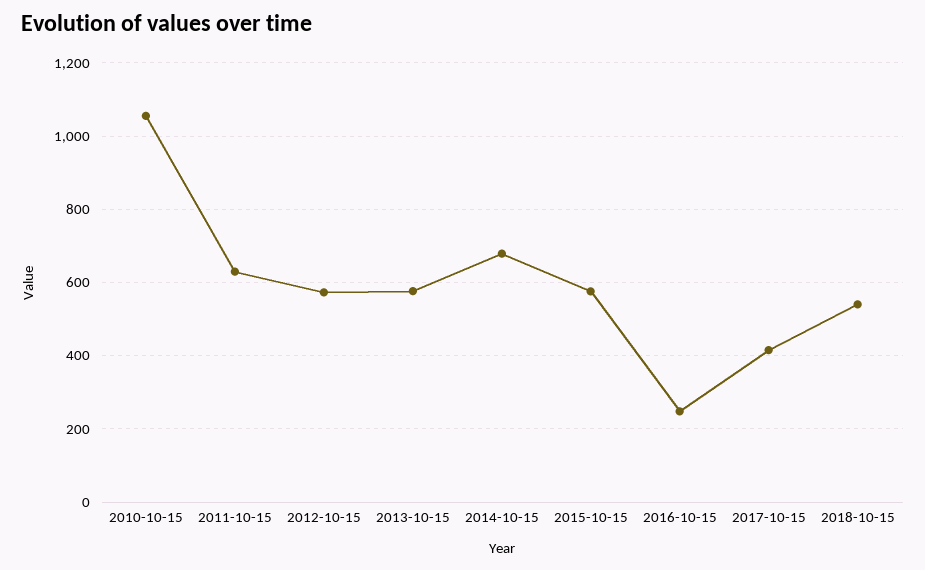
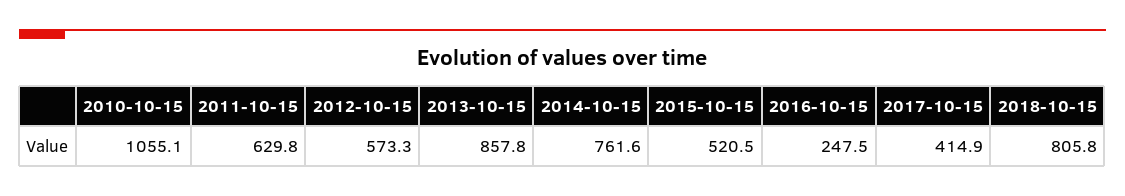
  {
    "2010-10-15": 1055.1,
    "2011-10-15": 629.8,
    "2012-10-15": 573.3,
-   "2013-10-15": 580,
+   "2013-10-15": 857.8,
-   "2014-10-15": 680,
+   "2014-10-15": 761.6,
-   "2015-10-15": 580,
+   "2015-10-15": 520.5,
    "2016-10-15": 247.5,
    "2017-10-15": 414.9,
-   "2018-10-15": 540
+   "2018-10-15": 805.8
  }

